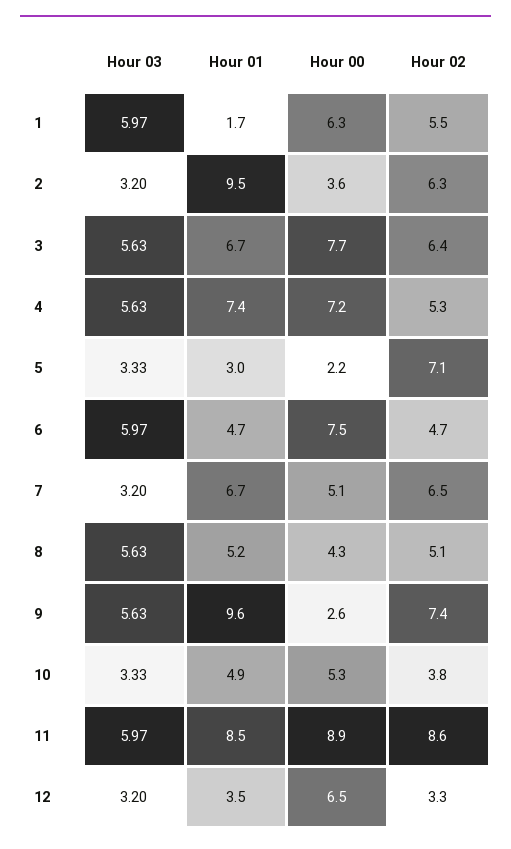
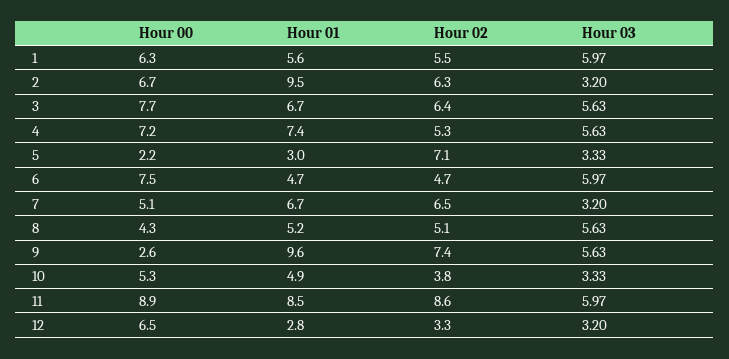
  {
    "Hour 03": {
      "1": 5.97,
      "2": 3.2,
      "3": 5.63,
      "4": 5.63,
      "5": 3.33,
      "6": 5.97,
      "7": 3.2,
      "8": 5.63,
      "9": 5.63,
      "10": 3.33,
      "11": 5.97,
      "12": 3.2
    },
    "Hour 01": {
-     "1": 1.7,
+     "1": 5.6,
      "2": 9.5,
      "3": 6.7,
      "4": 7.4,
      "5": 3,
      "6": 4.7,
      "7": 6.7,
      "8": 5.2,
      "9": 9.6,
      "10": 4.9,
      "11": 8.5,
-     "12": 3.5
+     "12": 2.8
    },
    "Hour 00": {
      "1": 6.3,
-     "2": 3.6,
+     "2": 6.7,
      "3": 7.7,
      "4": 7.2,
      "5": 2.2,
      "6": 7.5,
      "7": 5.1,
      "8": 4.3,
      "9": 2.6,
      "10": 5.3,
      "11": 8.9,
      "12": 6.5
    },
    "Hour 02": {
      "1": 5.5,
      "2": 6.3,
      "3": 6.4,
      "4": 5.3,
      "5": 7.1,
      "6": 4.7,
      "7": 6.5,
      "8": 5.1,
      "9": 7.4,
      "10": 3.8,
      "11": 8.6,
      "12": 3.3
    }
  }

